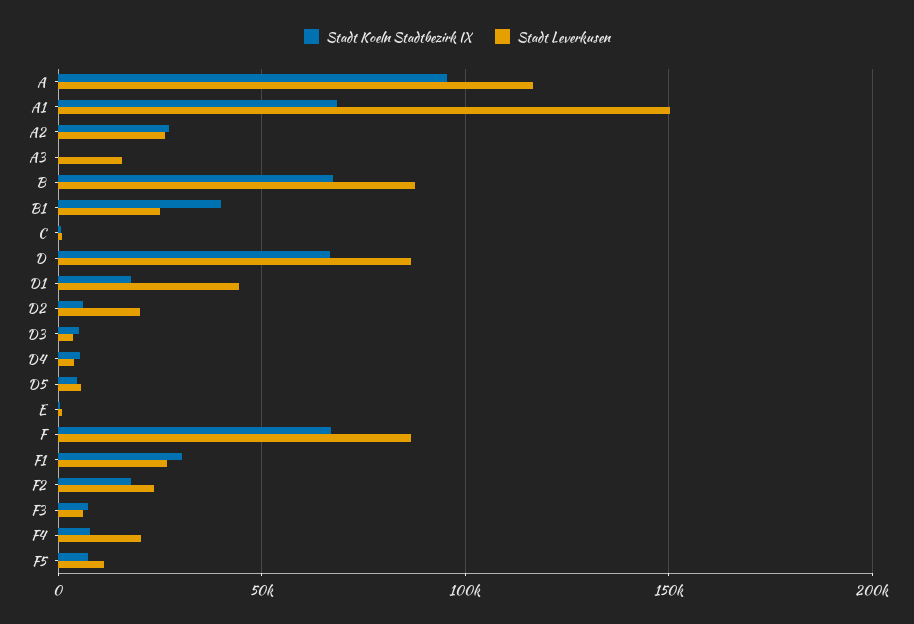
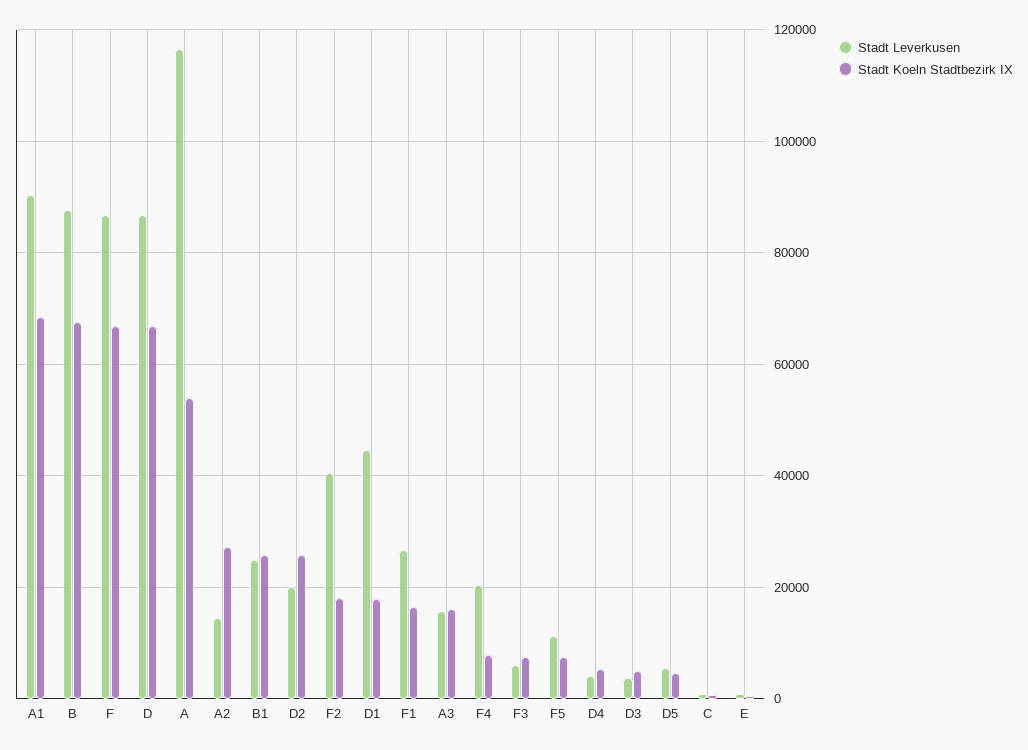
  {
    "Stadt Koeln Stadtbezirk IX": {
-     "A": 95000,
+     "A": 54000,
      "A1": 68000,
      "A2": 28000,
-     "A3": 0,
+     "A3": 16000,
      "B": 68000,
-     "B1": 40000,
+     "B1": 26000,
      "C": 0,
      "D": 66000,
      "D1": 18000,
-     "D2": 5000,
+     "D2": 26000,
      "D3": 6000,
      "D4": 6000,
      "D5": 4000,
      "E": 0,
      "F": 66000,
-     "F1": 30000,
+     "F1": 16000,
      "F2": 18000,
      "F3": 8000,
      "F4": 8000,
      "F5": 8000
    },
    "Stadt Leverkusen": {
      "A": 116000,
-     "A1": 150000,
+     "A1": 90000,
-     "A2": 25000,
+     "A2": 14000,
      "A3": 16000,
      "B": 88000,
      "B1": 24000,
      "C": 0,
      "D": 86000,
      "D1": 44000,
      "D2": 20000,
      "D3": 4000,
      "D4": 4000,
      "D5": 6000,
      "E": 0,
      "F": 86000,
      "F1": 26000,
-     "F2": 25000,
+     "F2": 40000,
      "F3": 6000,
      "F4": 20000,
      "F5": 12000
    }
  }

